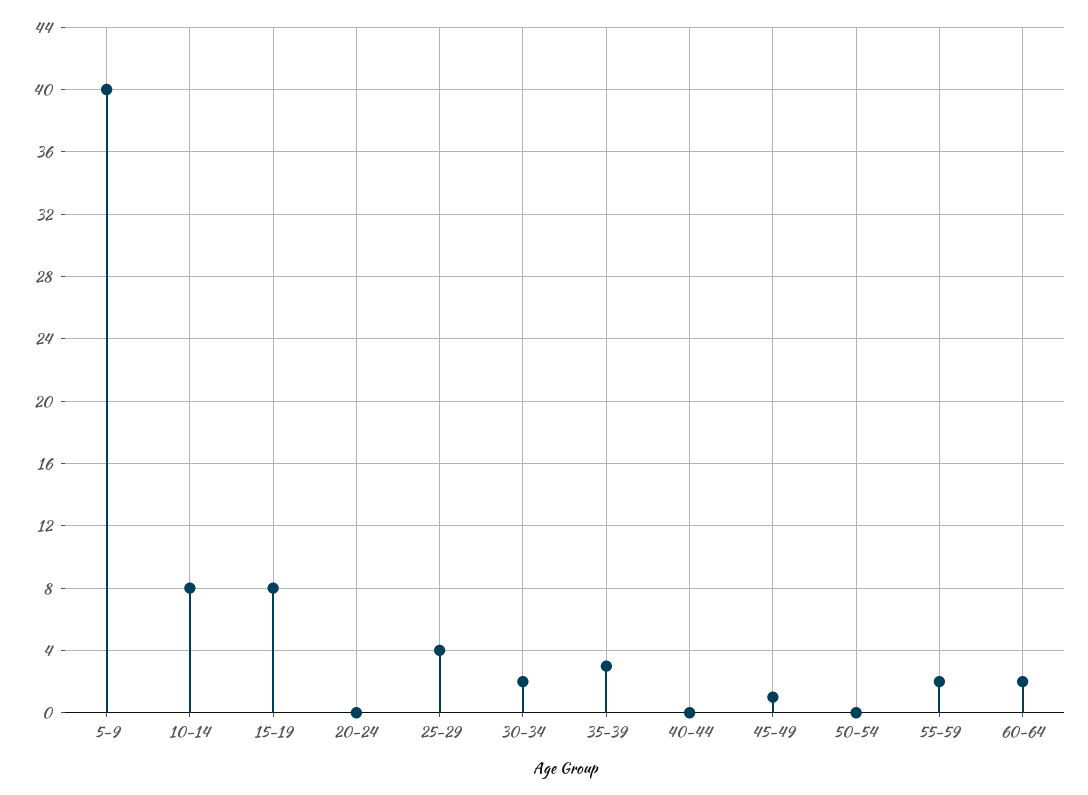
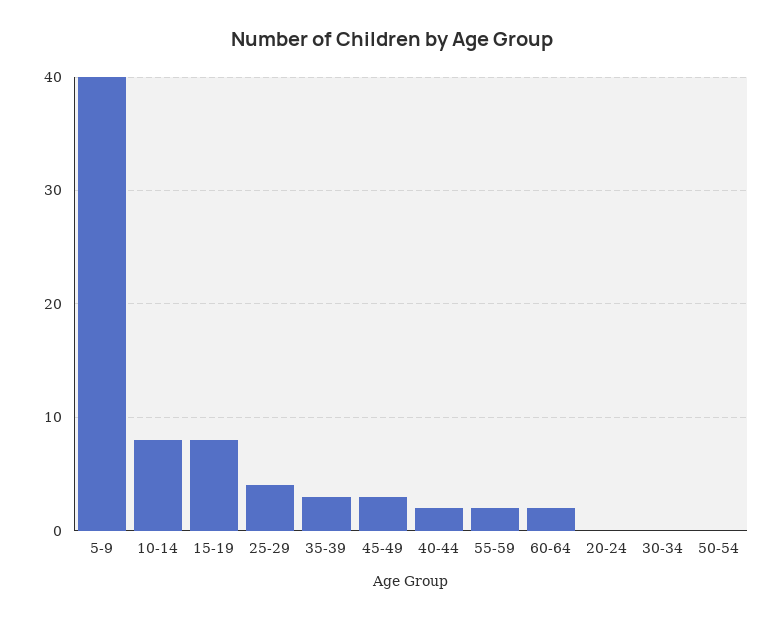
  {
    "5-9": 40,
    "10-14": 8,
    "15-19": 8,
    "20-24": 0,
    "25-29": 4,
-   "30-34": 2,
+   "30-34": 0,
    "35-39": 3,
-   "40-44": 0,
+   "40-44": 2,
-   "45-49": 1,
+   "45-49": 3,
    "50-54": 0,
    "55-59": 2,
    "60-64": 2
  }

